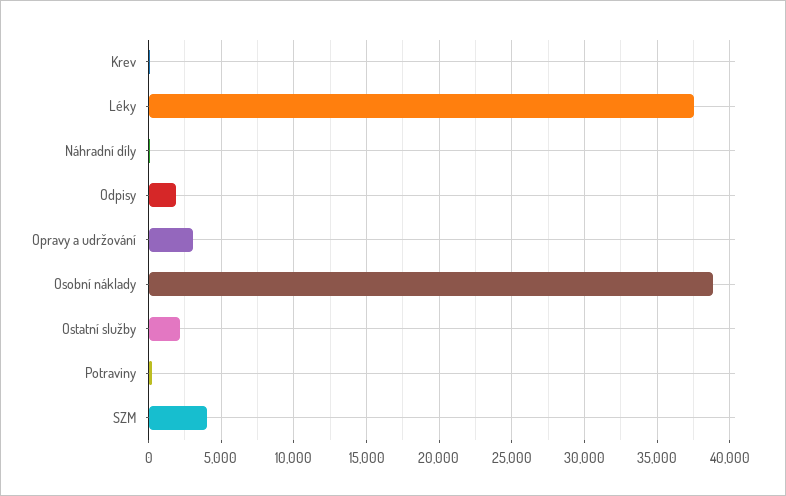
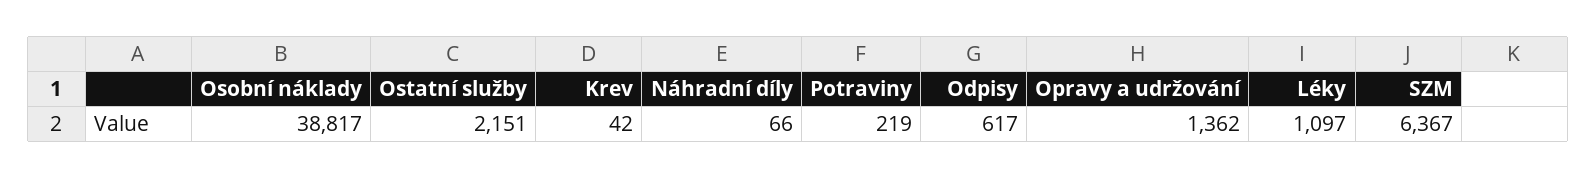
  {
    "Krev": 42,
-   "Léky": 37500,
+   "Léky": 1097,
    "Náhradní díly": 66,
-   "Odpisy": 2000,
+   "Odpisy": 617,
-   "Opravy a udržování": 3000,
+   "Opravy a udržování": 1362,
    "Osobní náklady": 38817,
    "Ostatní služby": 2151,
    "Potraviny": 219,
-   "SZM": 4000
+   "SZM": 6367
  }

